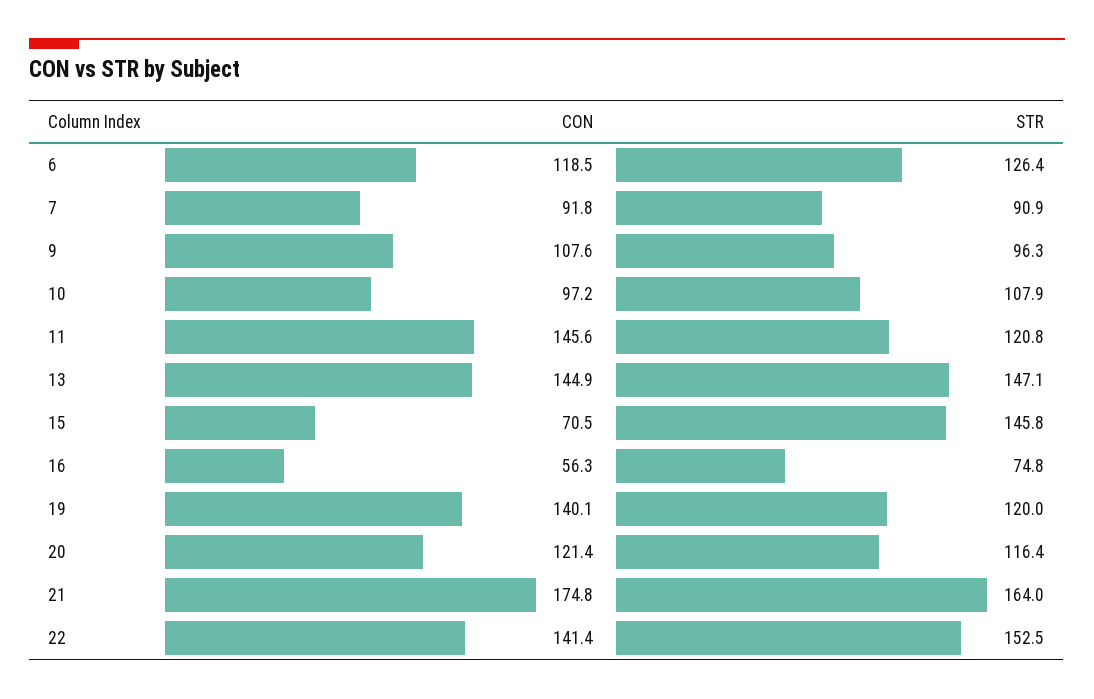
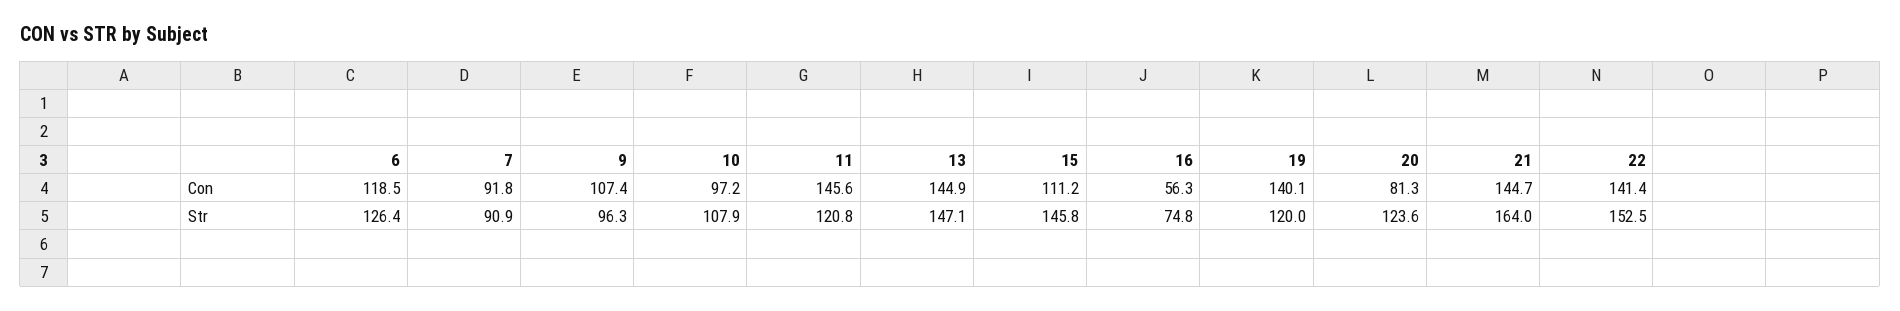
  {
    "CON": {
      "6": 118.5,
      "7": 91.8,
-     "9": 107.6,
+     "9": 107.4,
      "10": 97.2,
      "11": 145.6,
      "13": 144.9,
-     "15": 70.5,
+     "15": 111.2,
      "16": 56.3,
      "19": 140.1,
-     "20": 121.4,
+     "20": 81.3,
-     "21": 174.8,
+     "21": 144.7,
      "22": 141.4
    },
    "STR": {
      "6": 126.4,
      "7": 90.9,
      "9": 96.3,
      "10": 107.9,
      "11": 120.8,
      "13": 147.1,
      "15": 145.8,
      "16": 74.8,
      "19": 120,
-     "20": 116.4,
+     "20": 123.6,
      "21": 164,
      "22": 152.5
    }
  }

